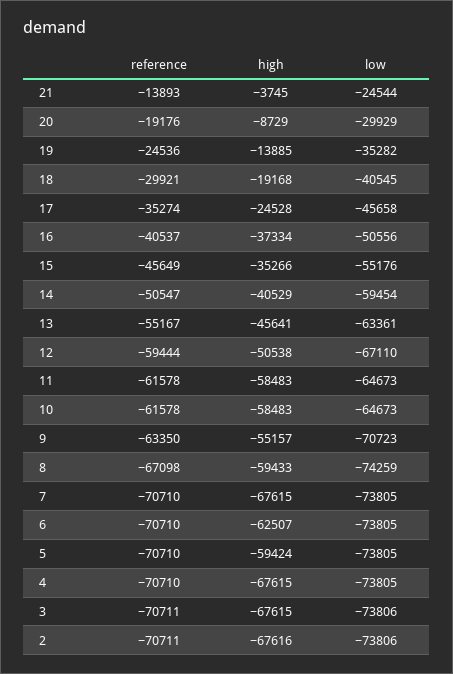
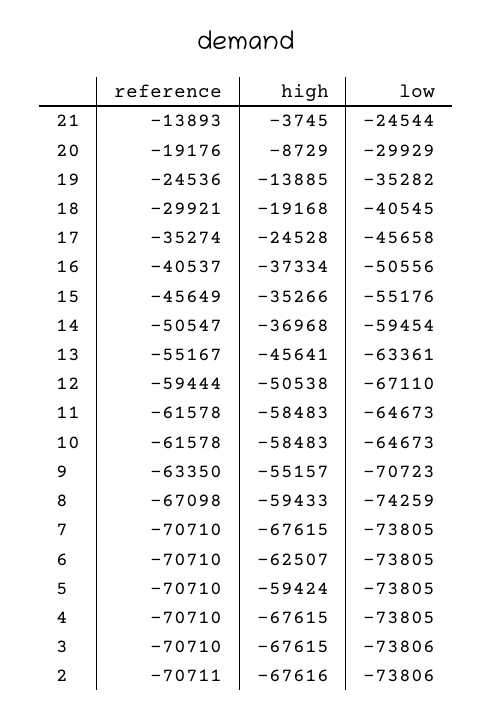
  {
    "reference": {
      "21": -13893,
      "20": -19176,
      "19": -24536,
      "18": -29921,
      "17": -35274,
      "16": -40537,
      "15": -45649,
      "14": -50547,
      "13": -55167,
      "12": -59444,
      "11": -61578,
      "10": -61578,
      "9": -63350,
      "8": -67098,
      "7": -70710,
      "6": -70710,
      "5": -70710,
      "4": -70710,
-     "3": -70711,
+     "3": -70710,
      "2": -70711
    },
    "high": {
      "21": -3745,
      "20": -8729,
      "19": -13885,
      "18": -19168,
      "17": -24528,
      "16": -37334,
      "15": -35266,
-     "14": -40529,
+     "14": -36968,
      "13": -45641,
      "12": -50538,
      "11": -58483,
      "10": -58483,
      "9": -55157,
      "8": -59433,
      "7": -67615,
      "6": -62507,
      "5": -59424,
      "4": -67615,
      "3": -67615,
      "2": -67616
    },
    "low": {
      "21": -24544,
      "20": -29929,
      "19": -35282,
      "18": -40545,
      "17": -45658,
      "16": -50556,
      "15": -55176,
      "14": -59454,
      "13": -63361,
      "12": -67110,
      "11": -64673,
      "10": -64673,
      "9": -70723,
      "8": -74259,
      "7": -73805,
      "6": -73805,
      "5": -73805,
      "4": -73805,
      "3": -73806,
      "2": -73806
    }
  }

